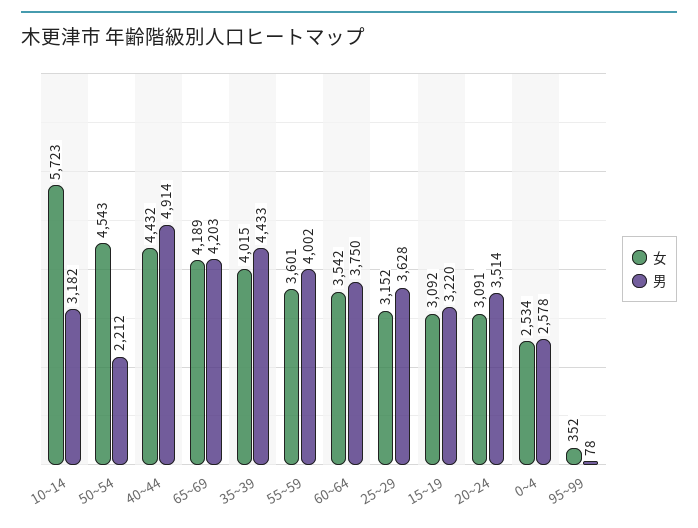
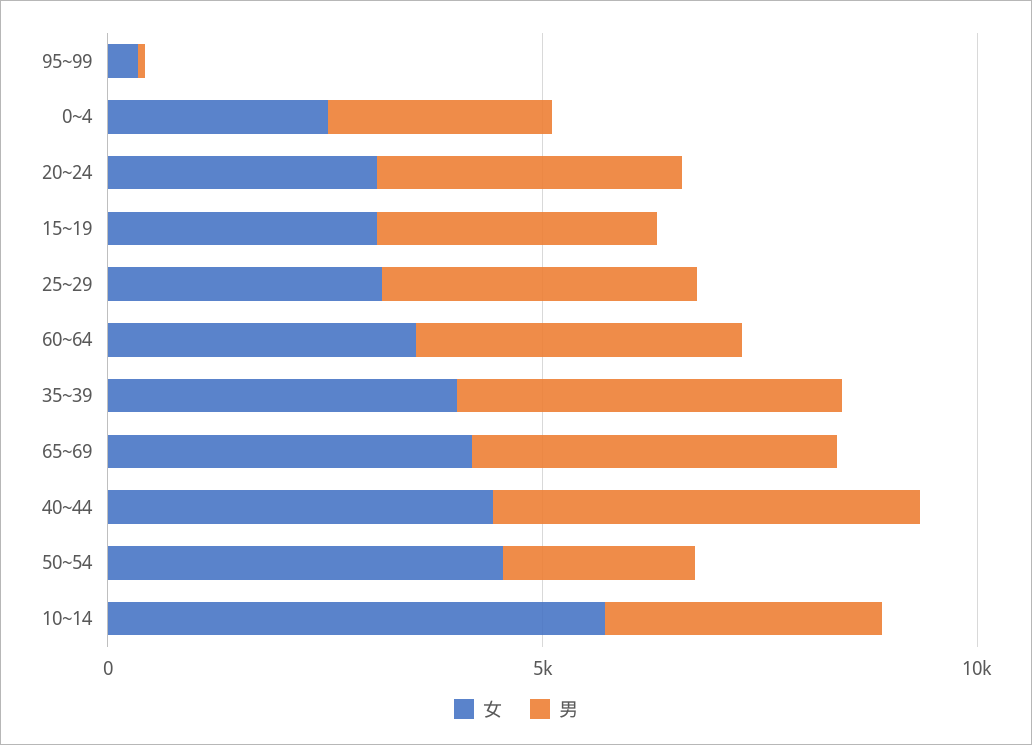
  {
    "女": {
      "10~14": 5723,
      "50~54": 4543,
      "40~44": 4432,
      "65~69": 4189,
      "35~39": 4015,
-     "55~59": 3601,
      "60~64": 3542,
      "25~29": 3152,
      "15~19": 3092,
      "20~24": 3091,
      "0~4": 2534,
      "95~99": 352
    },
    "男": {
      "10~14": 3182,
      "50~54": 2212,
      "40~44": 4914,
      "65~69": 4203,
      "35~39": 4433,
-     "55~59": 4002,
      "60~64": 3750,
      "25~29": 3628,
      "15~19": 3220,
      "20~24": 3514,
      "0~4": 2578,
      "95~99": 78
    }
  }

